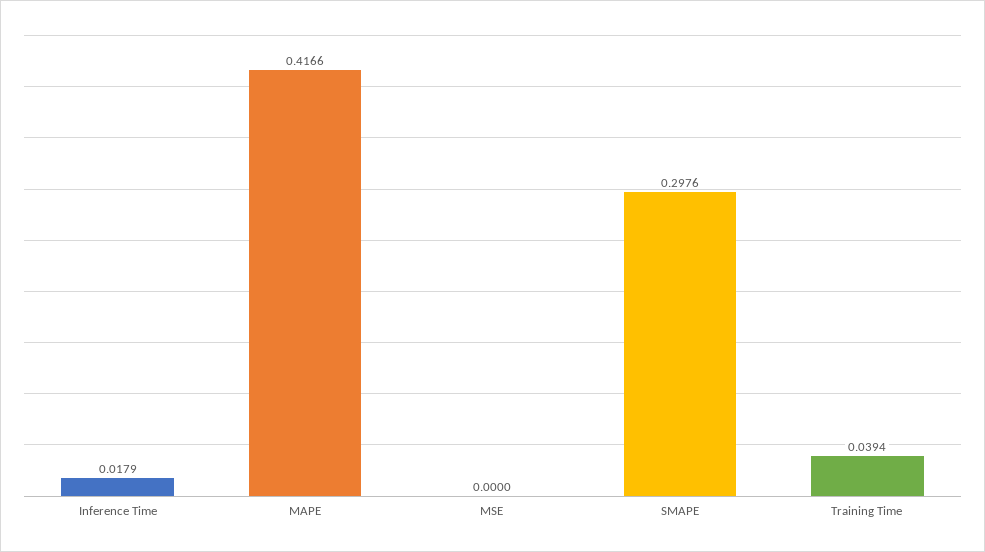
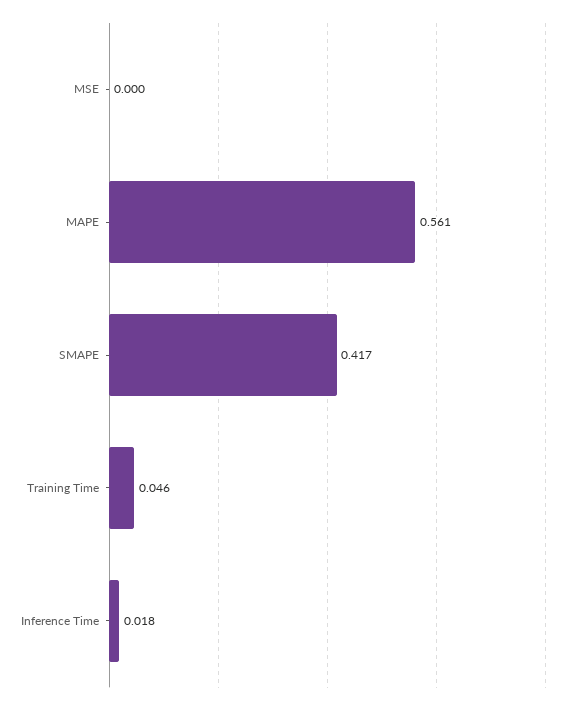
  {
    "Inference Time": 0.0179,
-   "MAPE": 0.4166,
+   "MAPE": 0.561,
    "MSE": 0,
-   "SMAPE": 0.2976,
+   "SMAPE": 0.417,
-   "Training Time": 0.0394
+   "Training Time": 0.046
  }

